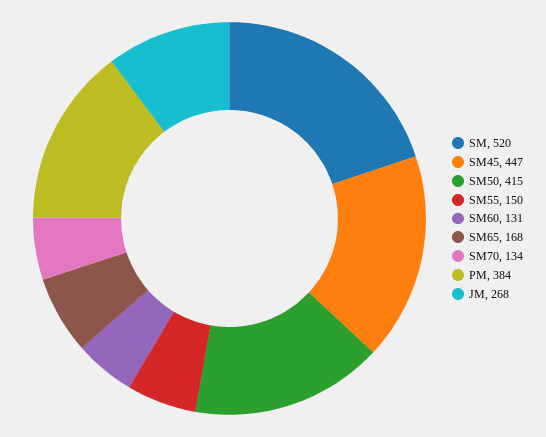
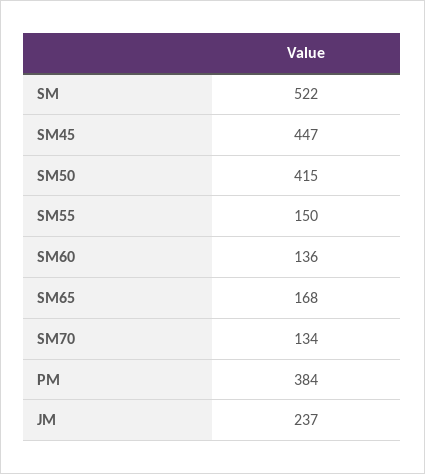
  {
-   "SM": 520,
+   "SM": 522,
    "SM45": 447,
    "SM50": 415,
    "SM55": 150,
-   "SM60": 131,
+   "SM60": 136,
    "SM65": 168,
    "SM70": 134,
    "PM": 384,
-   "JM": 268
+   "JM": 237
  }

